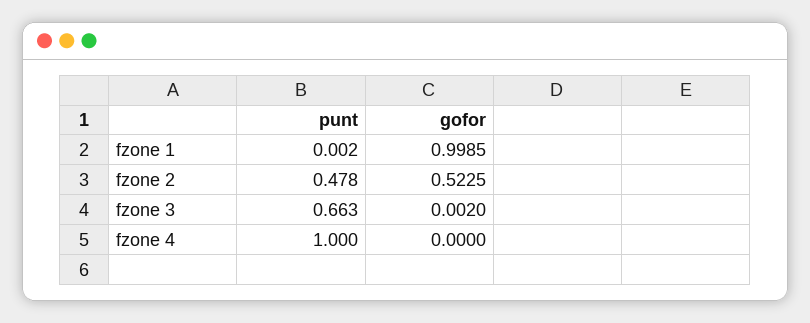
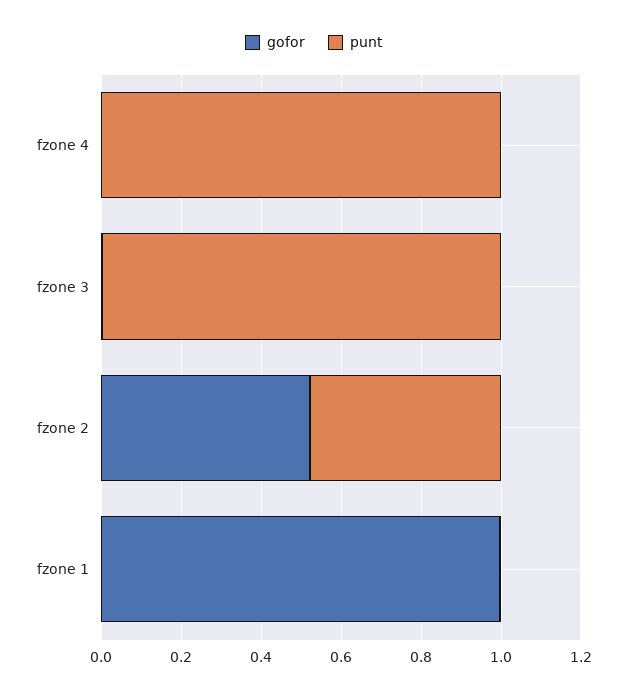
  {
    "punt": {
      "fzone 1": 0.002,
      "fzone 2": 0.478,
-     "fzone 3": 0.663,
+     "fzone 3": 1,
      "fzone 4": 1
    },
    "gofor": {
      "fzone 1": 0.9985,
      "fzone 2": 0.5225,
      "fzone 3": 0.002,
      "fzone 4": 0
    }
  }

